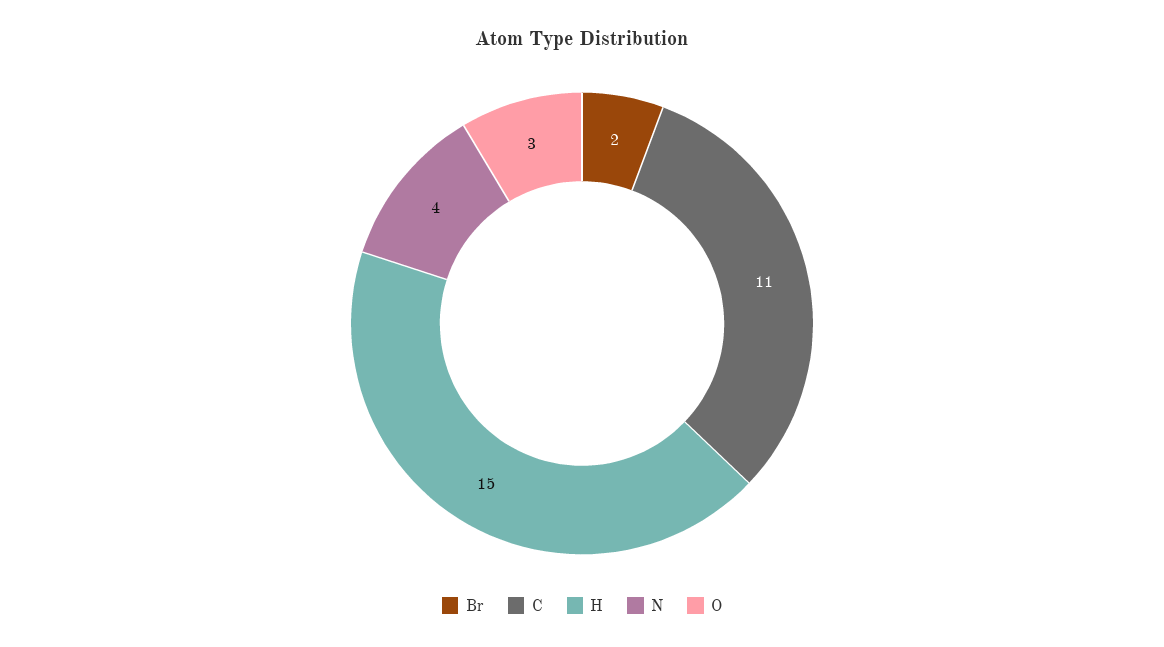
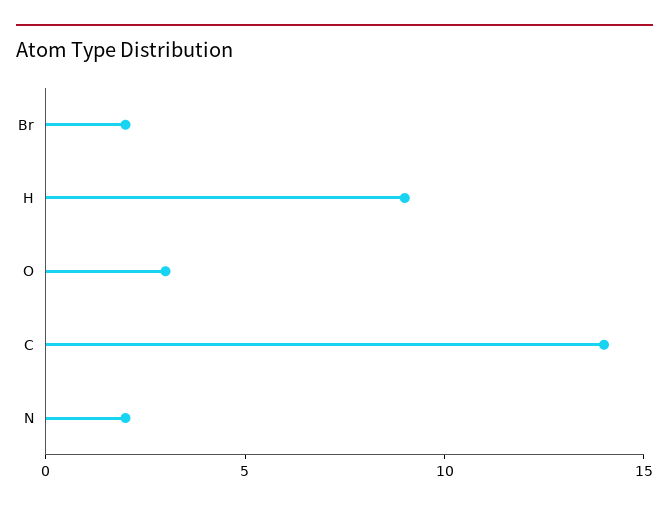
  {
    "Br": 2,
-   "C": 11,
+   "C": 14,
-   "H": 15,
+   "H": 9,
-   "N": 4,
+   "N": 2,
    "O": 3
  }

